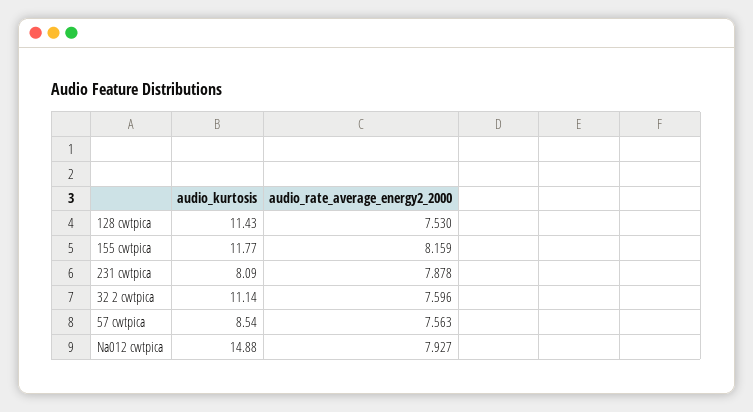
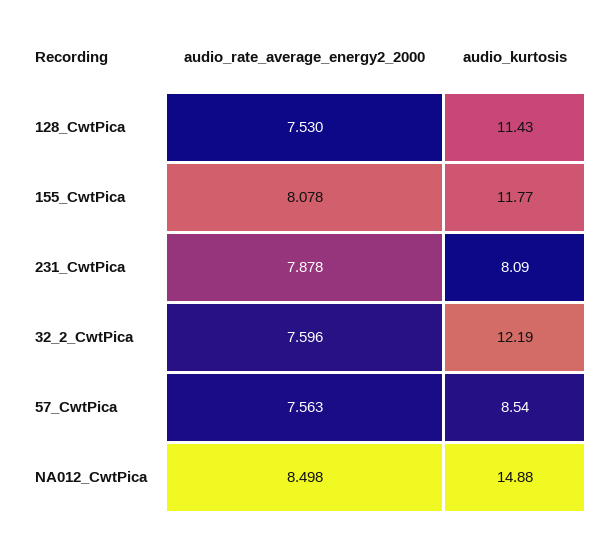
  {
    "audio_kurtosis": {
      "128 cwtpica": 11.43,
      "155 cwtpica": 11.77,
      "231 cwtpica": 8.09,
-     "32 2 cwtpica": 11.14,
+     "32 2 cwtpica": 12.19,
      "57 cwtpica": 8.54,
      "Na012 cwtpica": 14.88
    },
    "audio_rate_average_energy2_2000": {
      "128 cwtpica": 7.53,
-     "155 cwtpica": 8.159,
+     "155 cwtpica": 8.078,
      "231 cwtpica": 7.878,
      "32 2 cwtpica": 7.596,
      "57 cwtpica": 7.563,
-     "Na012 cwtpica": 7.927
+     "Na012 cwtpica": 8.498
    }
  }

